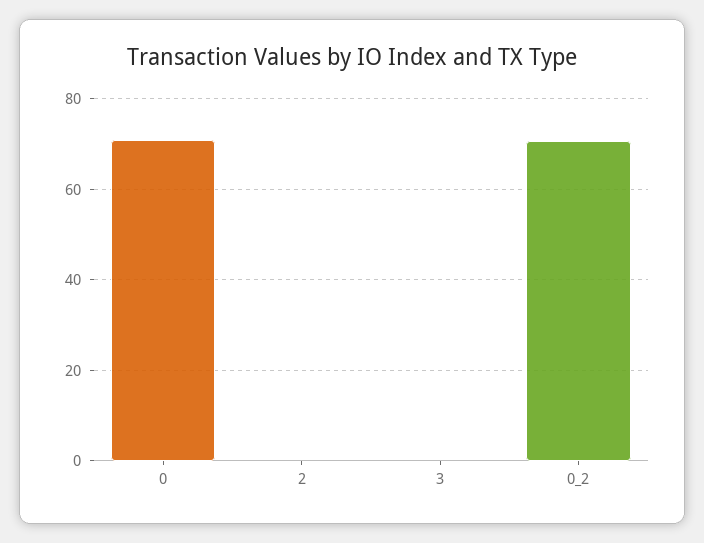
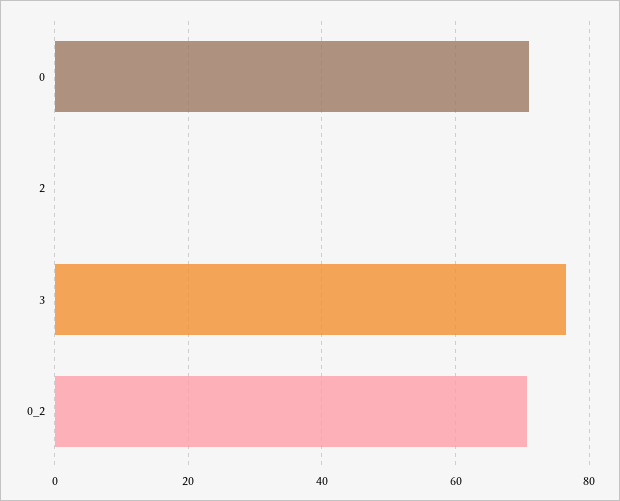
  {
    "0": 70,
    "2": 0,
-   "3": 0,
+   "3": 76,
    "0_2": 70
  }

